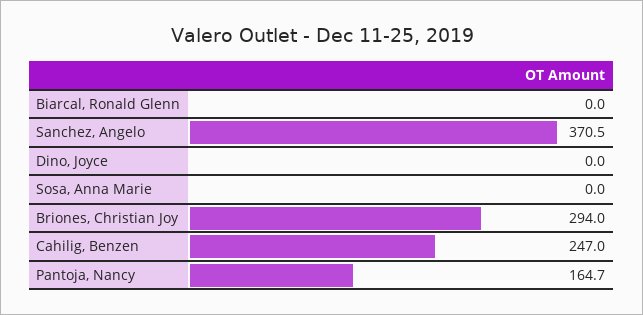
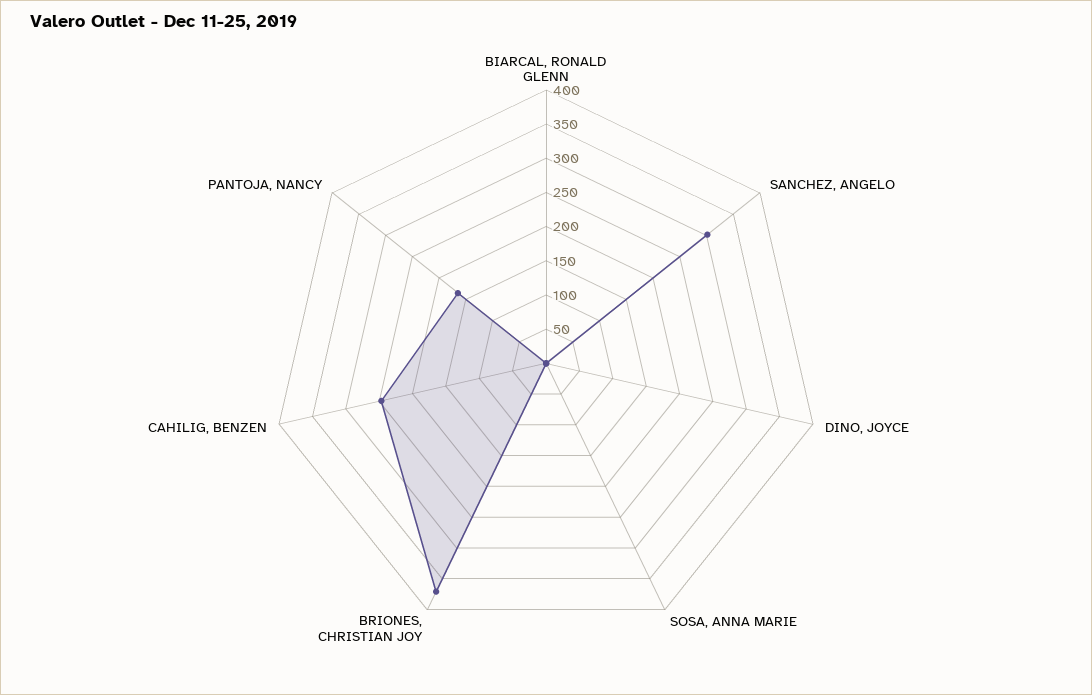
  {
    "Biarcal, Ronald Glenn": 0,
-   "Sanchez, Angelo": 370.5,
+   "Sanchez, Angelo": 300,
    "Dino, Joyce": 0,
    "Sosa, Anna Marie": 0,
-   "Briones, Christian Joy": 294,
+   "Briones, Christian Joy": 375,
    "Cahilig, Benzen": 247,
    "Pantoja, Nancy": 164.7
  }

